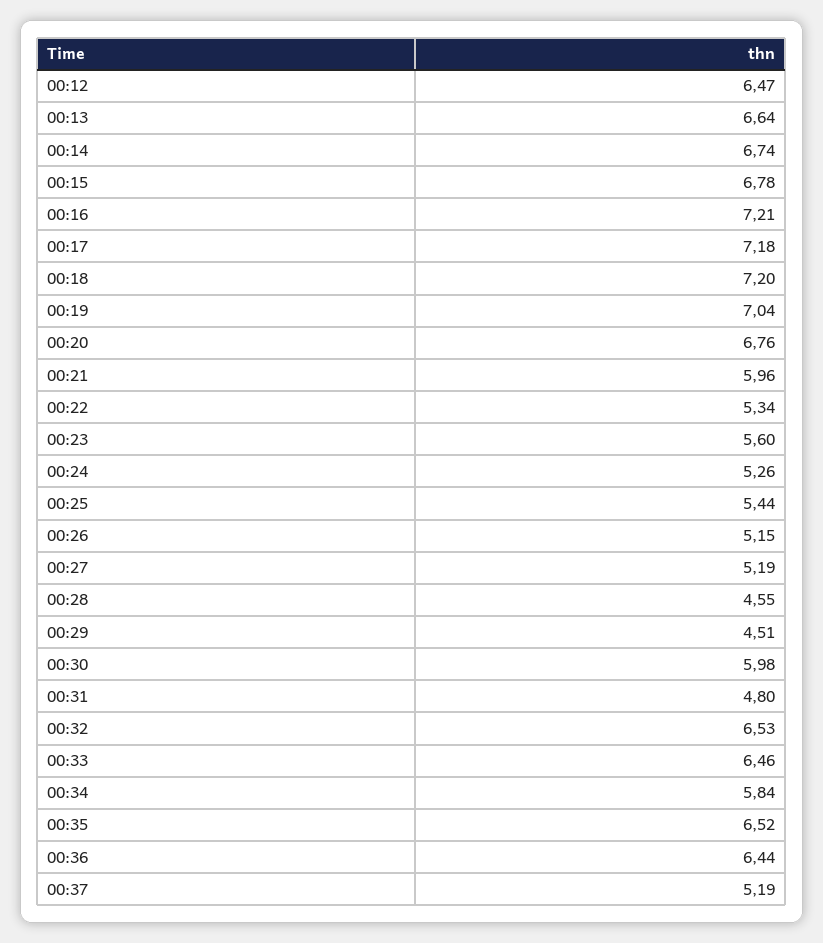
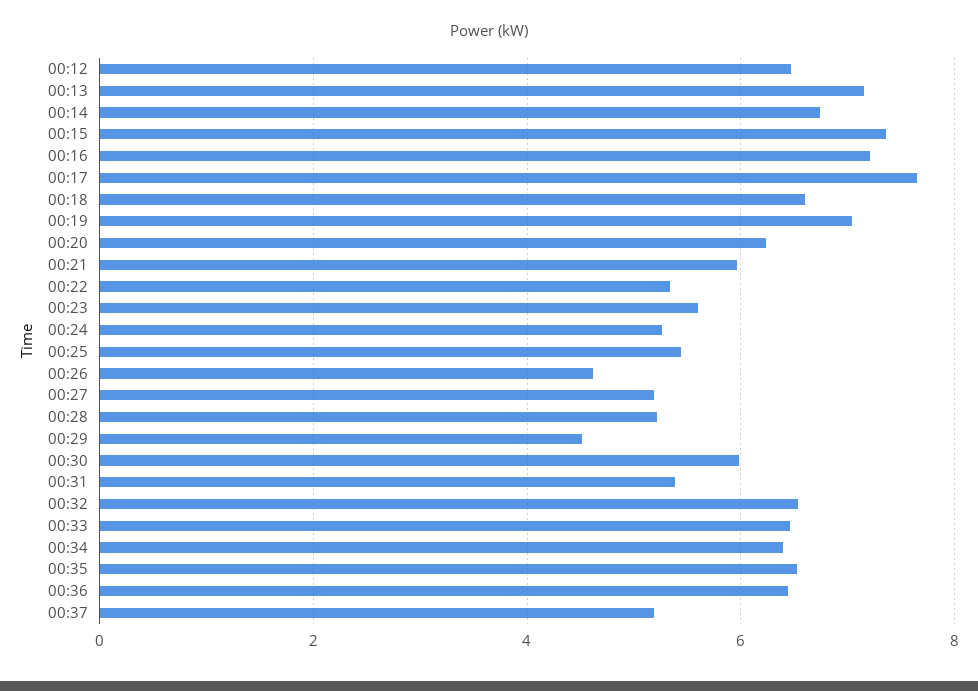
  {
    "00:12": 6.47,
-   "00:13": 6.64,
+   "00:13": 7.2,
    "00:14": 6.74,
-   "00:15": 6.78,
+   "00:15": 7.4,
    "00:16": 7.21,
-   "00:17": 7.18,
+   "00:17": 7.6,
-   "00:18": 7.2,
+   "00:18": 6.6,
    "00:19": 7.04,
-   "00:20": 6.76,
+   "00:20": 6.2,
    "00:21": 5.96,
    "00:22": 5.34,
    "00:23": 5.6,
    "00:24": 5.26,
    "00:25": 5.44,
-   "00:26": 5.15,
+   "00:26": 4.6,
    "00:27": 5.19,
-   "00:28": 4.55,
+   "00:28": 5.2,
    "00:29": 4.51,
    "00:30": 5.98,
-   "00:31": 4.8,
+   "00:31": 5.4,
    "00:32": 6.53,
    "00:33": 6.46,
-   "00:34": 5.84,
+   "00:34": 6.4,
    "00:35": 6.52,
    "00:36": 6.44,
    "00:37": 5.19
  }

